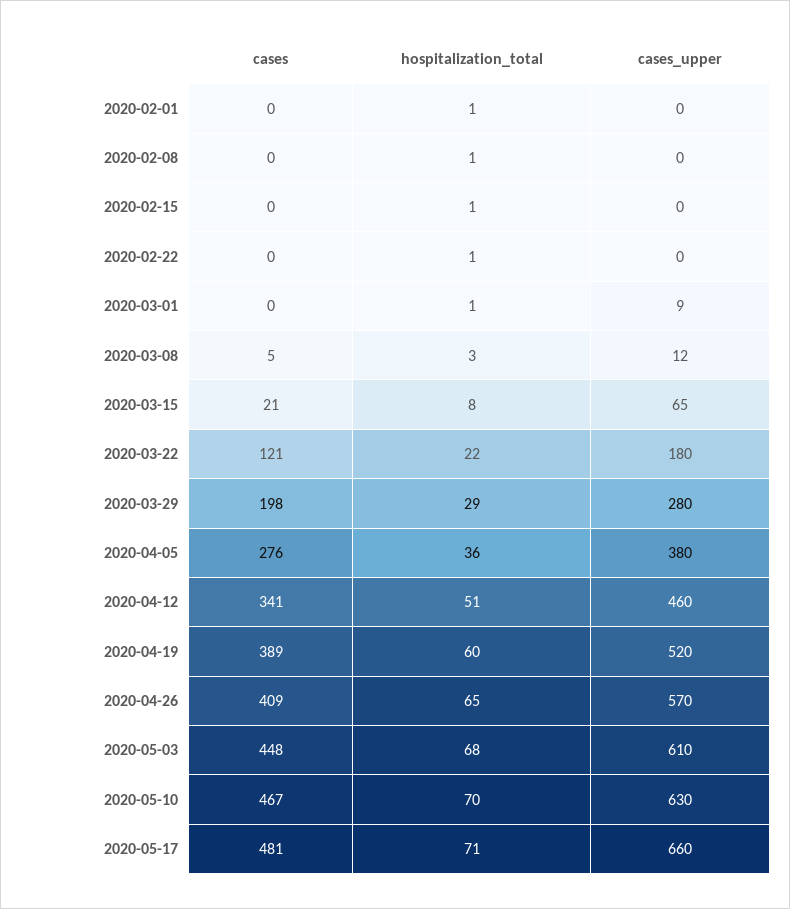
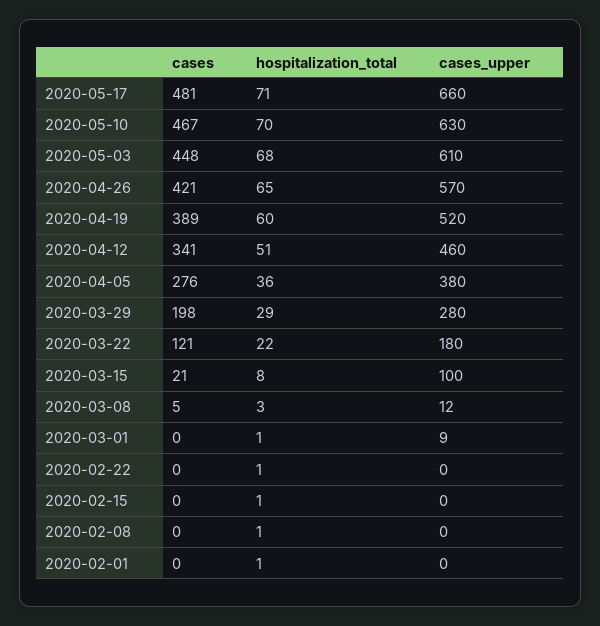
  {
    "cases": {
      "2020-02-01": 0,
      "2020-02-08": 0,
      "2020-02-15": 0,
      "2020-02-22": 0,
      "2020-03-01": 0,
      "2020-03-08": 5,
      "2020-03-15": 21,
      "2020-03-22": 121,
      "2020-03-29": 198,
      "2020-04-05": 276,
      "2020-04-12": 341,
      "2020-04-19": 389,
-     "2020-04-26": 409,
+     "2020-04-26": 421,
      "2020-05-03": 448,
      "2020-05-10": 467,
      "2020-05-17": 481
    },
    "hospitalization_total": {
      "2020-02-01": 1,
      "2020-02-08": 1,
      "2020-02-15": 1,
      "2020-02-22": 1,
      "2020-03-01": 1,
      "2020-03-08": 3,
      "2020-03-15": 8,
      "2020-03-22": 22,
      "2020-03-29": 29,
      "2020-04-05": 36,
      "2020-04-12": 51,
      "2020-04-19": 60,
      "2020-04-26": 65,
      "2020-05-03": 68,
      "2020-05-10": 70,
      "2020-05-17": 71
    },
    "cases_upper": {
      "2020-02-01": 0,
      "2020-02-08": 0,
      "2020-02-15": 0,
      "2020-02-22": 0,
      "2020-03-01": 9,
      "2020-03-08": 12,
-     "2020-03-15": 65,
+     "2020-03-15": 100,
      "2020-03-22": 180,
      "2020-03-29": 280,
      "2020-04-05": 380,
      "2020-04-12": 460,
      "2020-04-19": 520,
      "2020-04-26": 570,
      "2020-05-03": 610,
      "2020-05-10": 630,
      "2020-05-17": 660
    }
  }

